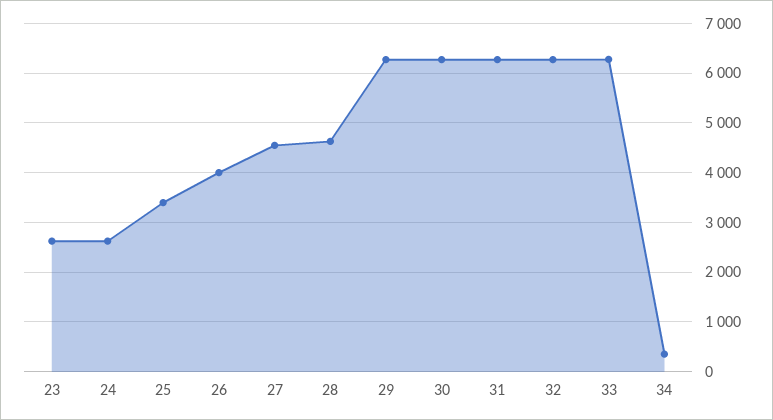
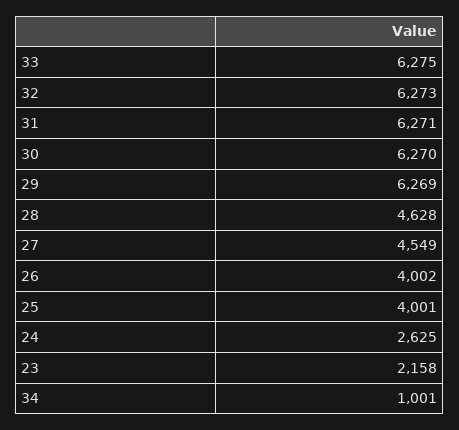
  {
-   "23": 2600,
+   "23": 2158,
    "24": 2625,
-   "25": 3400,
+   "25": 4001,
    "26": 4002,
    "27": 4549,
    "28": 4628,
    "29": 6269,
    "30": 6270,
    "31": 6271,
    "32": 6273,
    "33": 6275,
-   "34": 400
+   "34": 1001
  }

